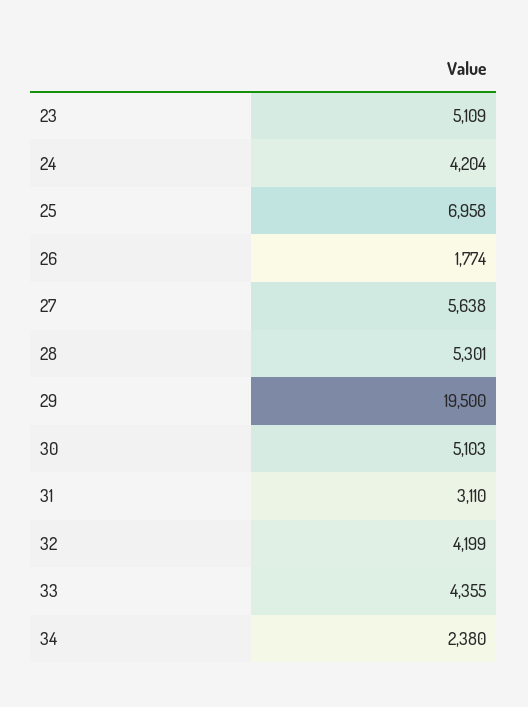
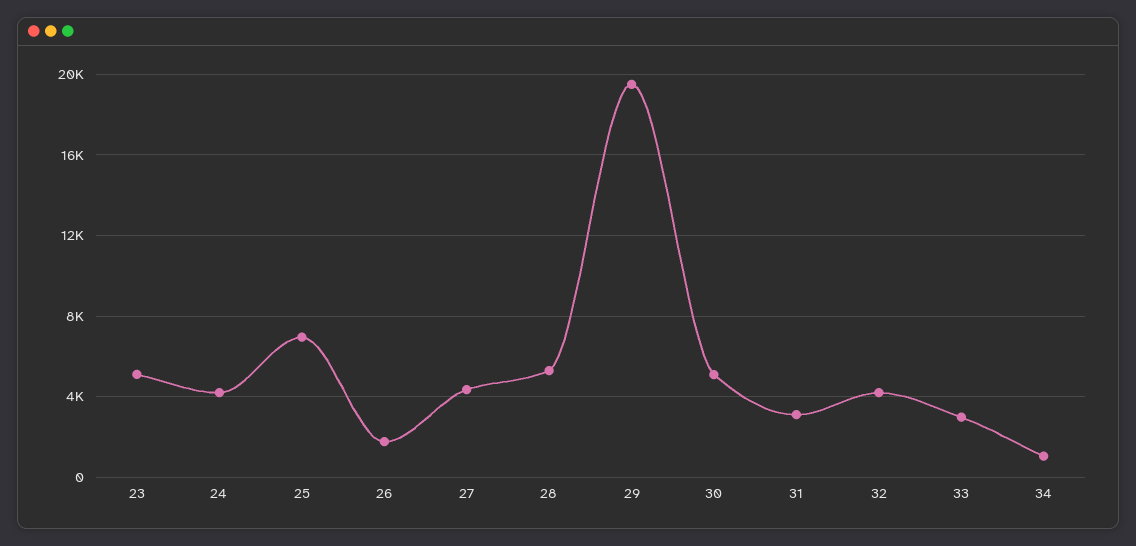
  {
    "23": 5109,
    "24": 4204,
    "25": 6958,
    "26": 1774,
-   "27": 5638,
+   "27": 4500,
    "28": 5301,
    "29": 19500,
    "30": 5103,
    "31": 3110,
    "32": 4199,
-   "33": 4355,
+   "33": 3000,
-   "34": 2380
+   "34": 1000
  }

